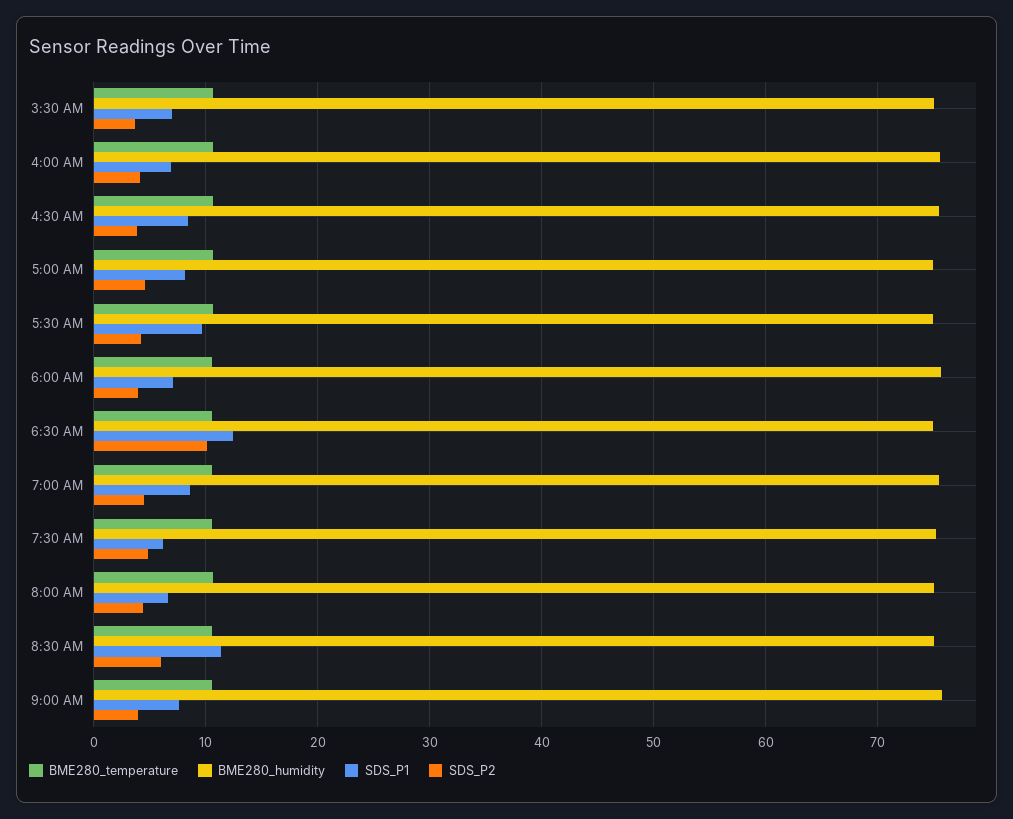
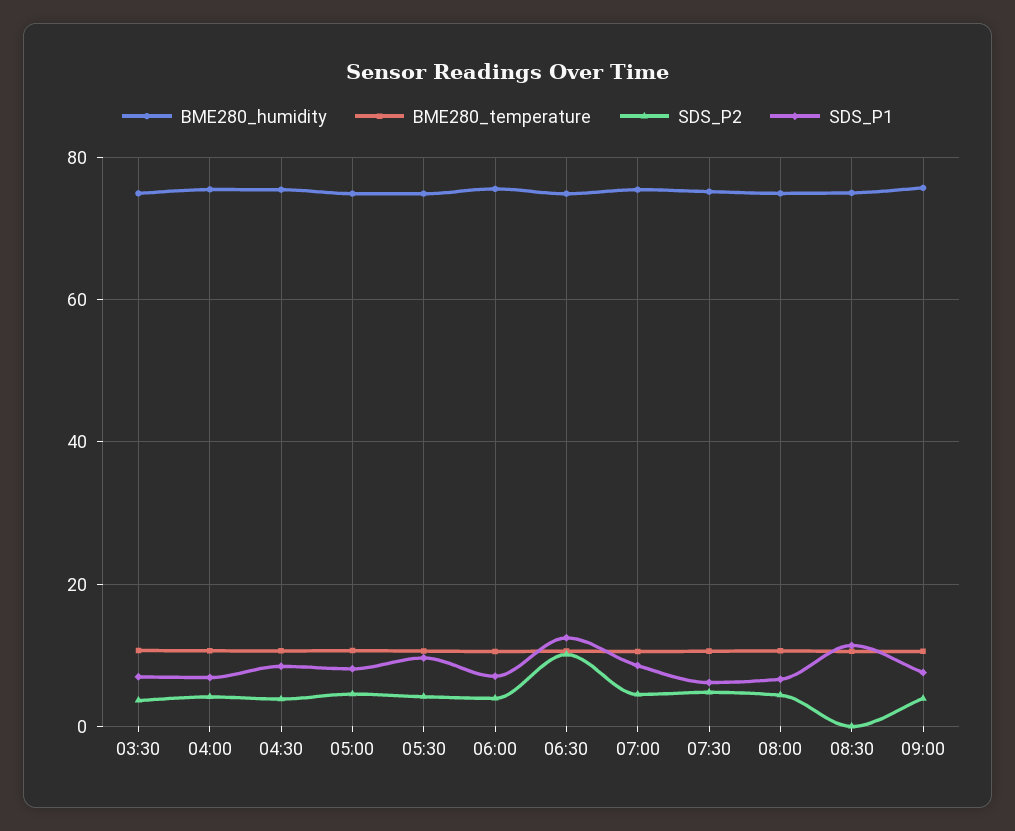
  {
    "BME280_temperature": {
      "3:30 AM": 11,
      "4:00 AM": 11,
      "4:30 AM": 11,
      "5:00 AM": 11,
      "5:30 AM": 11,
      "6:00 AM": 11,
      "6:30 AM": 11,
      "7:00 AM": 11,
      "7:30 AM": 11,
      "8:00 AM": 11,
      "8:30 AM": 11,
      "9:00 AM": 11
    },
    "BME280_humidity": {
      "3:30 AM": 75,
      "4:00 AM": 76,
      "4:30 AM": 76,
      "5:00 AM": 75,
      "5:30 AM": 75,
      "6:00 AM": 76,
      "6:30 AM": 75,
      "7:00 AM": 76,
      "7:30 AM": 75,
      "8:00 AM": 75,
      "8:30 AM": 75,
      "9:00 AM": 76
    },
    "SDS_P1": {
      "3:30 AM": 7,
      "4:00 AM": 7,
      "4:30 AM": 8,
      "5:00 AM": 8,
      "5:30 AM": 10,
      "6:00 AM": 7,
      "6:30 AM": 12,
      "7:00 AM": 9,
      "7:30 AM": 6,
      "8:00 AM": 7,
      "8:30 AM": 11,
      "9:00 AM": 8
    },
    "SDS_P2": {
      "3:30 AM": 4,
      "4:00 AM": 4,
      "4:30 AM": 4,
      "5:00 AM": 5,
      "5:30 AM": 4,
      "6:00 AM": 4,
      "6:30 AM": 10,
      "7:00 AM": 5,
      "7:30 AM": 5,
      "8:00 AM": 4,
-     "8:30 AM": 6,
+     "8:30 AM": 0,
      "9:00 AM": 4
    }
  }

